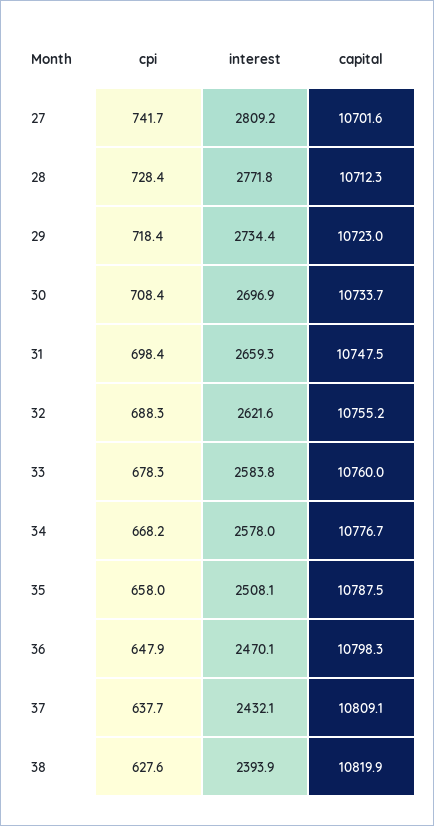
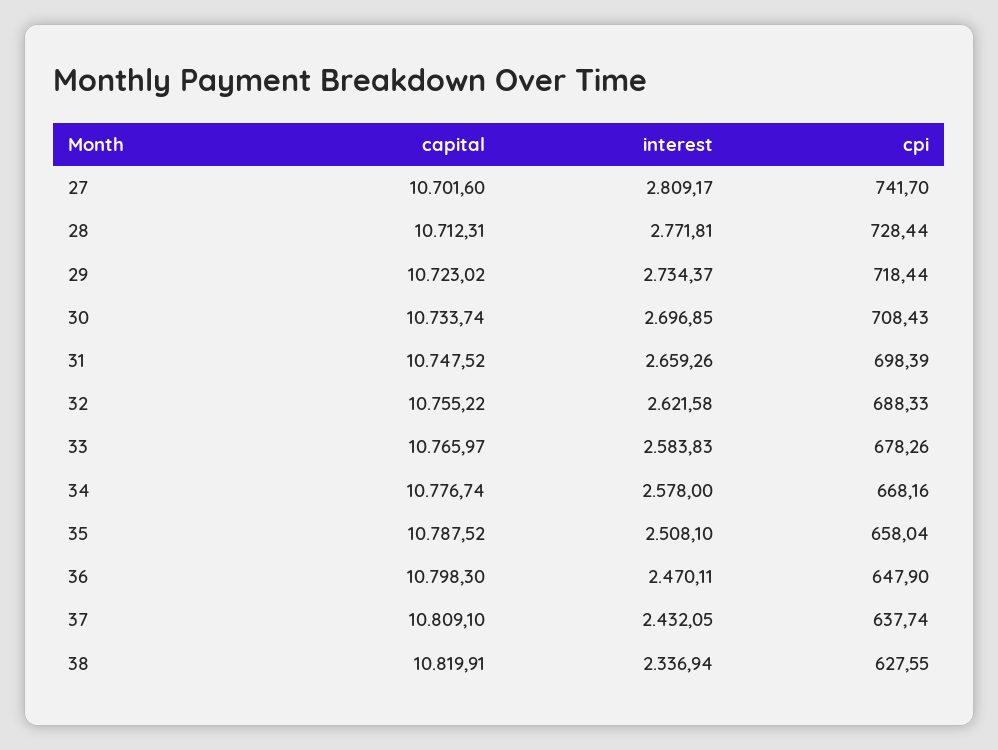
  {
    "cpi": {
      "27": 741.7,
      "28": 728.44,
      "29": 718.44,
      "30": 708.43,
      "31": 698.39,
      "32": 688.33,
      "33": 678.26,
      "34": 668.16,
      "35": 658.04,
      "36": 647.9,
      "37": 637.74,
      "38": 627.55
    },
    "interest": {
      "27": 2809.17,
      "28": 2771.81,
      "29": 2734.37,
      "30": 2696.85,
      "31": 2659.26,
      "32": 2621.58,
      "33": 2583.83,
      "34": 2578,
      "35": 2508.1,
      "36": 2470.11,
      "37": 2432.05,
-     "38": 2393.9
+     "38": 2336.94
    },
    "capital": {
      "27": 10701.6,
      "28": 10712.31,
      "29": 10723.02,
      "30": 10733.74,
      "31": 10747.52,
      "32": 10755.22,
-     "33": 10760,
+     "33": 10765.97,
      "34": 10776.74,
      "35": 10787.52,
      "36": 10798.3,
      "37": 10809.1,
      "38": 10819.91
    }
  }

